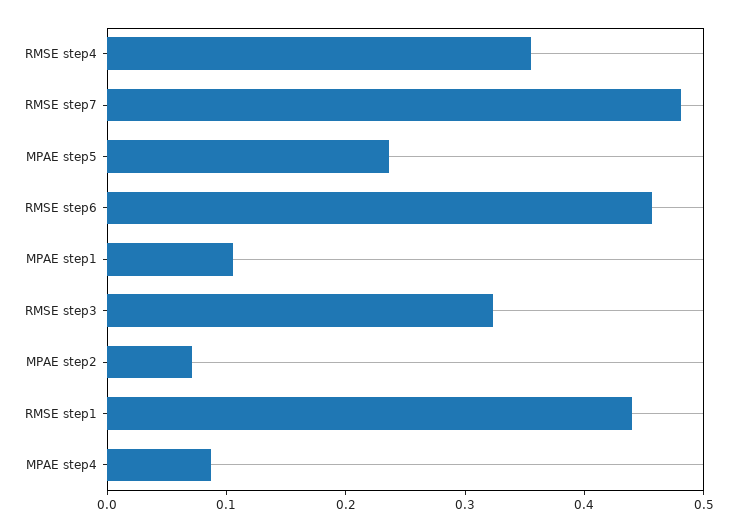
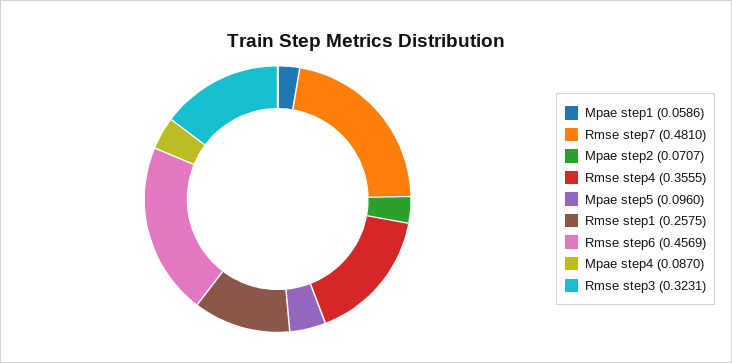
  {
    "RMSE step4": 0.3555,
    "RMSE step7": 0.481,
-   "MPAE step5": 0.24,
+   "MPAE step5": 0.096,
    "RMSE step6": 0.4569,
-   "MPAE step1": 0.1,
+   "MPAE step1": 0.0586,
    "RMSE step3": 0.3231,
    "MPAE step2": 0.0707,
-   "RMSE step1": 0.44,
+   "RMSE step1": 0.2575,
    "MPAE step4": 0.087
  }

